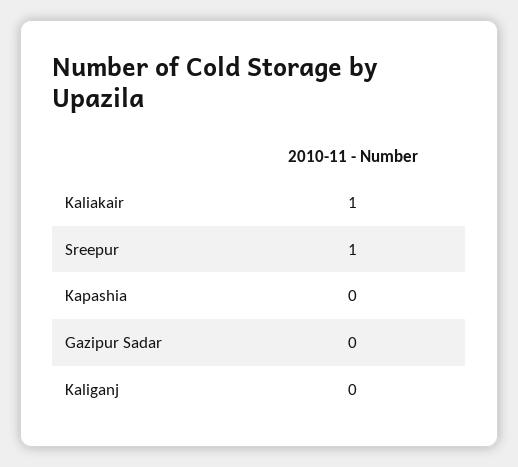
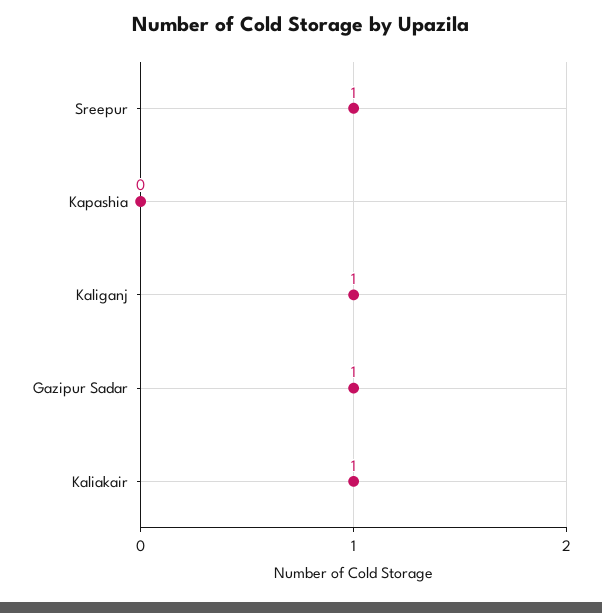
  {
    "Kaliakair": 1,
    "Sreepur": 1,
    "Kapashia": 0,
-   "Gazipur Sadar": 0,
+   "Gazipur Sadar": 1,
-   "Kaliganj": 0
+   "Kaliganj": 1
  }

